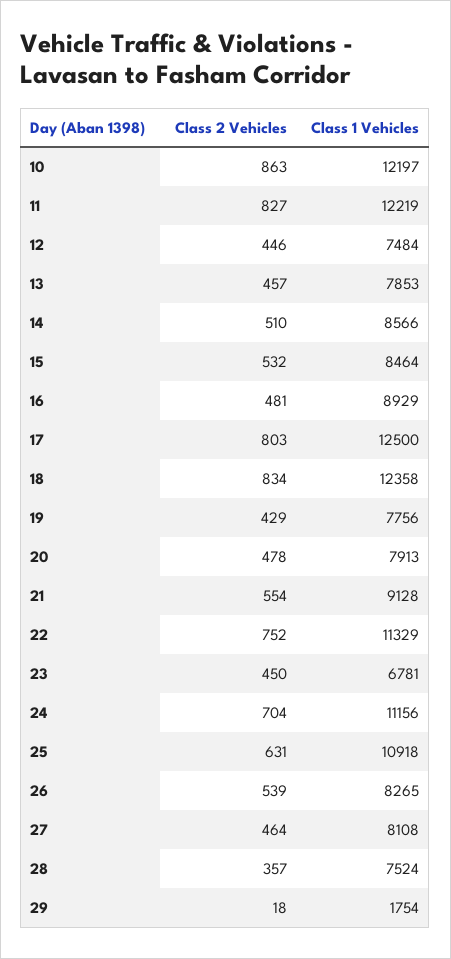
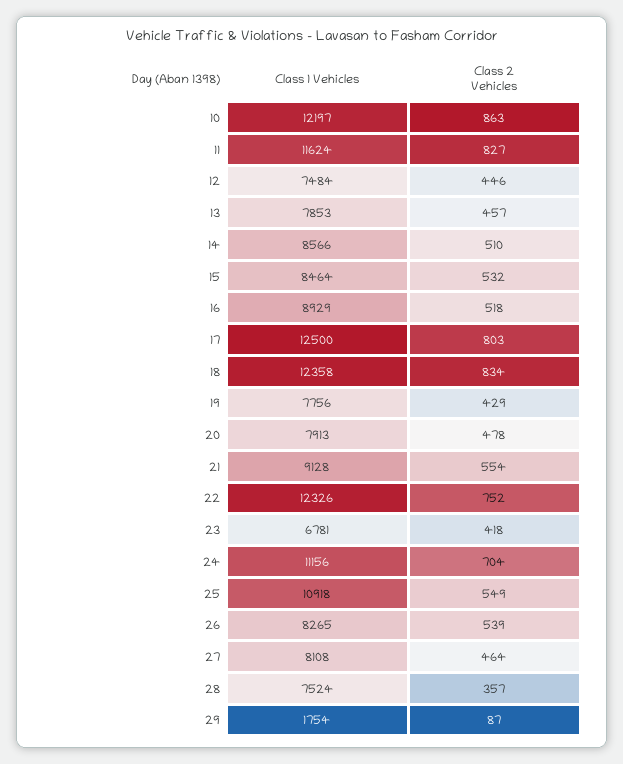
  {
    "Class 2 Vehicles": {
      "10": 863,
      "11": 827,
      "12": 446,
      "13": 457,
      "14": 510,
      "15": 532,
-     "16": 481,
+     "16": 518,
      "17": 803,
      "18": 834,
      "19": 429,
      "20": 478,
      "21": 554,
      "22": 752,
-     "23": 450,
+     "23": 418,
      "24": 704,
-     "25": 631,
+     "25": 549,
      "26": 539,
      "27": 464,
      "28": 357,
-     "29": 18
+     "29": 87
    },
    "Class 1 Vehicles": {
      "10": 12197,
-     "11": 12219,
+     "11": 11624,
      "12": 7484,
      "13": 7853,
      "14": 8566,
      "15": 8464,
      "16": 8929,
      "17": 12500,
      "18": 12358,
      "19": 7756,
      "20": 7913,
      "21": 9128,
-     "22": 11329,
+     "22": 12326,
      "23": 6781,
      "24": 11156,
      "25": 10918,
      "26": 8265,
      "27": 8108,
      "28": 7524,
      "29": 1754
    }
  }

